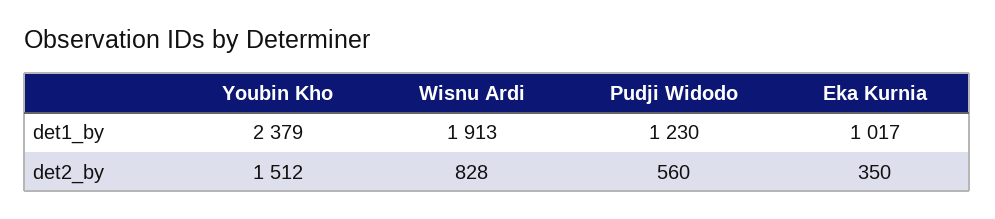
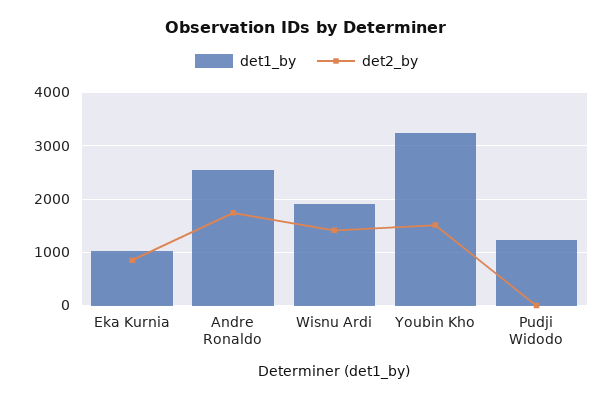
  {
    "det1_by": {
-     "Youbin Kho": 2379,
+     "Youbin Kho": 3200,
      "Wisnu Ardi": 1913,
      "Pudji Widodo": 1230,
-     "Eka Kurnia": 1017
+     "Eka Kurnia": 1017,
+     "Andre Ronaldo": 2600
    },
    "det2_by": {
      "Youbin Kho": 1512,
-     "Wisnu Ardi": 828,
+     "Wisnu Ardi": 1400,
-     "Pudji Widodo": 560,
+     "Pudji Widodo": 0,
-     "Eka Kurnia": 350
+     "Eka Kurnia": 800,
+     "Andre Ronaldo": 1800
    }
  }

